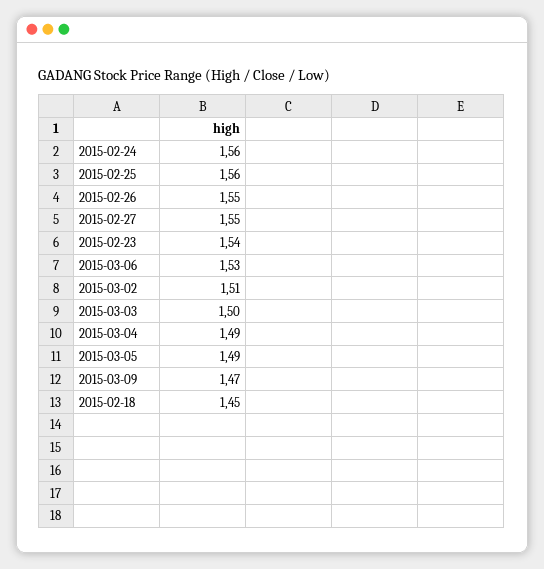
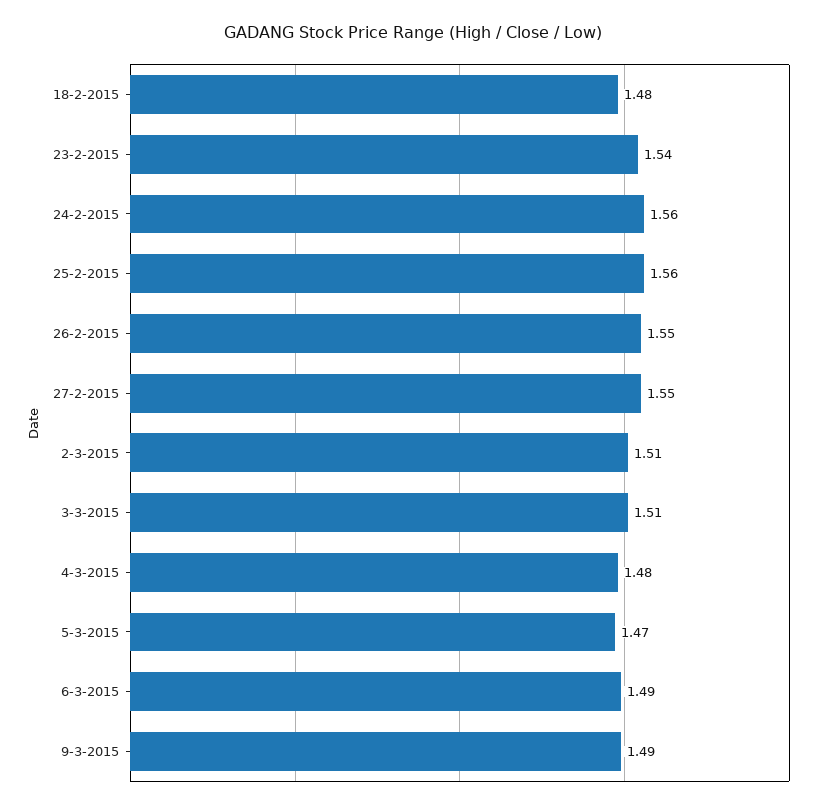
  {
    "2015-02-24": 1.56,
    "2015-02-25": 1.56,
    "2015-02-26": 1.55,
    "2015-02-27": 1.55,
    "2015-02-23": 1.54,
-   "2015-03-06": 1.53,
+   "2015-03-06": 1.49,
    "2015-03-02": 1.51,
-   "2015-03-03": 1.5,
+   "2015-03-03": 1.51,
-   "2015-03-04": 1.49,
+   "2015-03-04": 1.48,
-   "2015-03-05": 1.49,
+   "2015-03-05": 1.47,
-   "2015-03-09": 1.47,
+   "2015-03-09": 1.49,
-   "2015-02-18": 1.45
+   "2015-02-18": 1.48
  }

